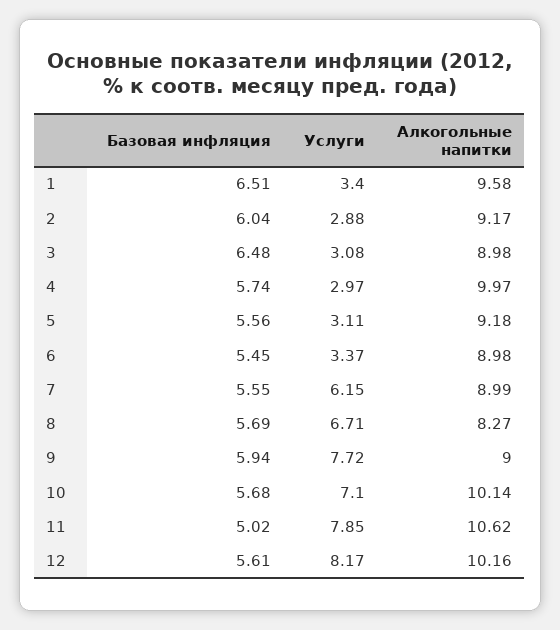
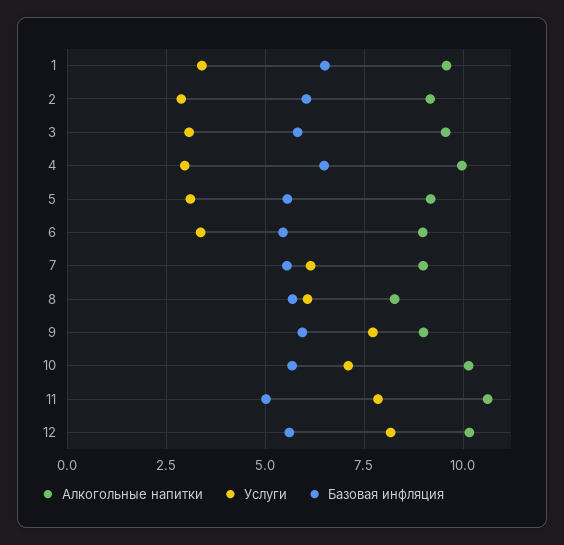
  {
    "Базовая инфляция": {
      "1": 6.51,
      "2": 6.04,
-     "3": 6.48,
+     "3": 5.75,
-     "4": 5.74,
+     "4": 6.5,
      "5": 5.56,
      "6": 5.45,
      "7": 5.55,
      "8": 5.69,
      "9": 5.94,
      "10": 5.68,
      "11": 5.02,
      "12": 5.61
    },
    "Услуги": {
      "1": 3.4,
      "2": 2.88,
      "3": 3.08,
      "4": 2.97,
      "5": 3.11,
      "6": 3.37,
      "7": 6.15,
-     "8": 6.71,
+     "8": 6,
      "9": 7.72,
      "10": 7.1,
      "11": 7.85,
      "12": 8.17
    },
    "Алкогольные напитки": {
      "1": 9.58,
      "2": 9.17,
-     "3": 8.98,
+     "3": 9.5,
      "4": 9.97,
      "5": 9.18,
      "6": 8.98,
      "7": 8.99,
      "8": 8.27,
      "9": 9,
      "10": 10.14,
      "11": 10.62,
      "12": 10.16
    }
  }

